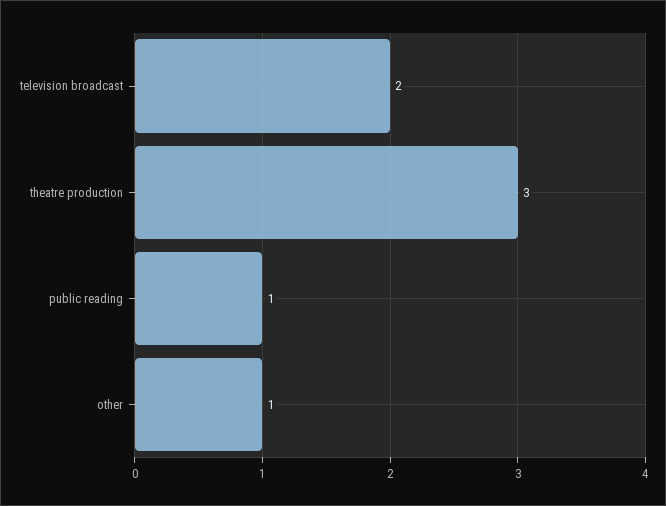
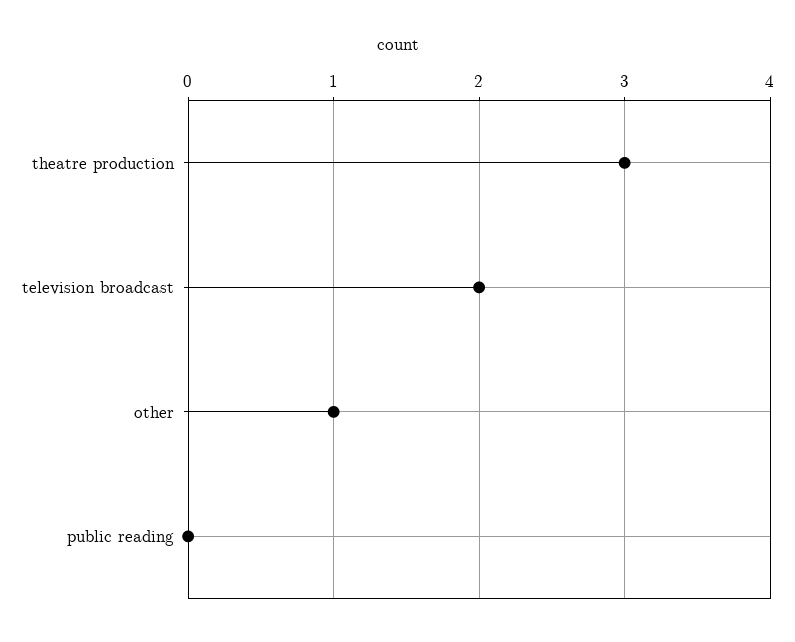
  {
    "television broadcast": 2,
    "theatre production": 3,
-   "public reading": 1,
+   "public reading": 0,
    "other": 1
  }

